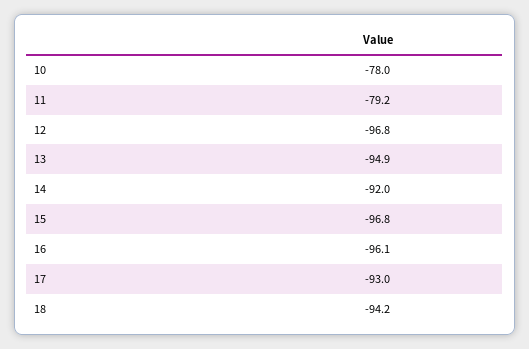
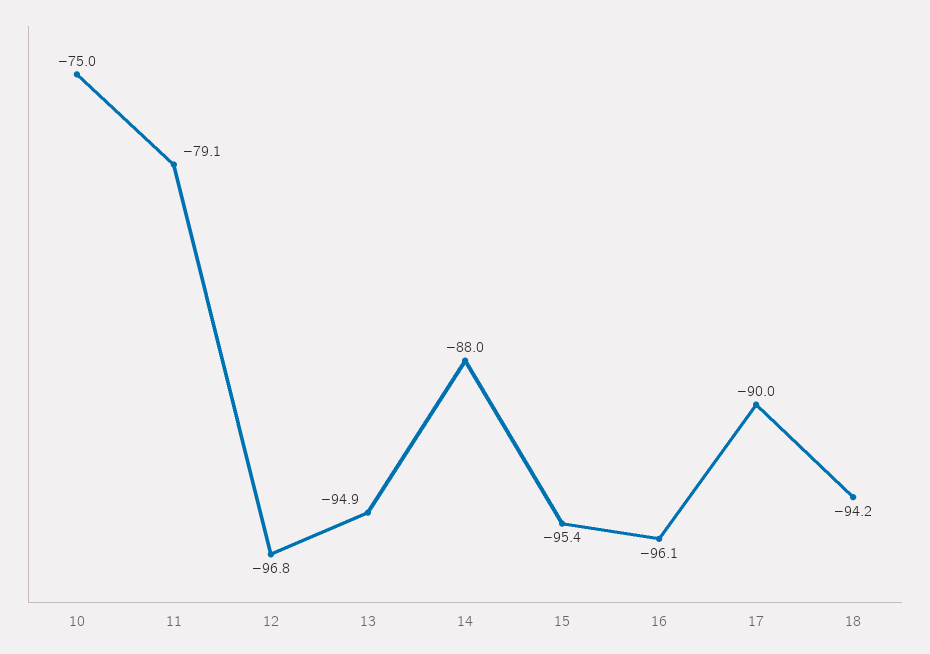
  {
-   "10": -78,
+   "10": -75,
-   "11": -79.2,
+   "11": -79.1,
    "12": -96.8,
    "13": -94.9,
-   "14": -92,
+   "14": -88,
-   "15": -96.8,
+   "15": -95.4,
    "16": -96.1,
-   "17": -93,
+   "17": -90,
    "18": -94.2
  }

